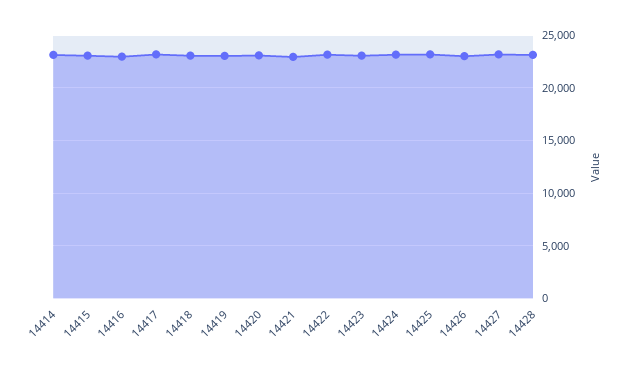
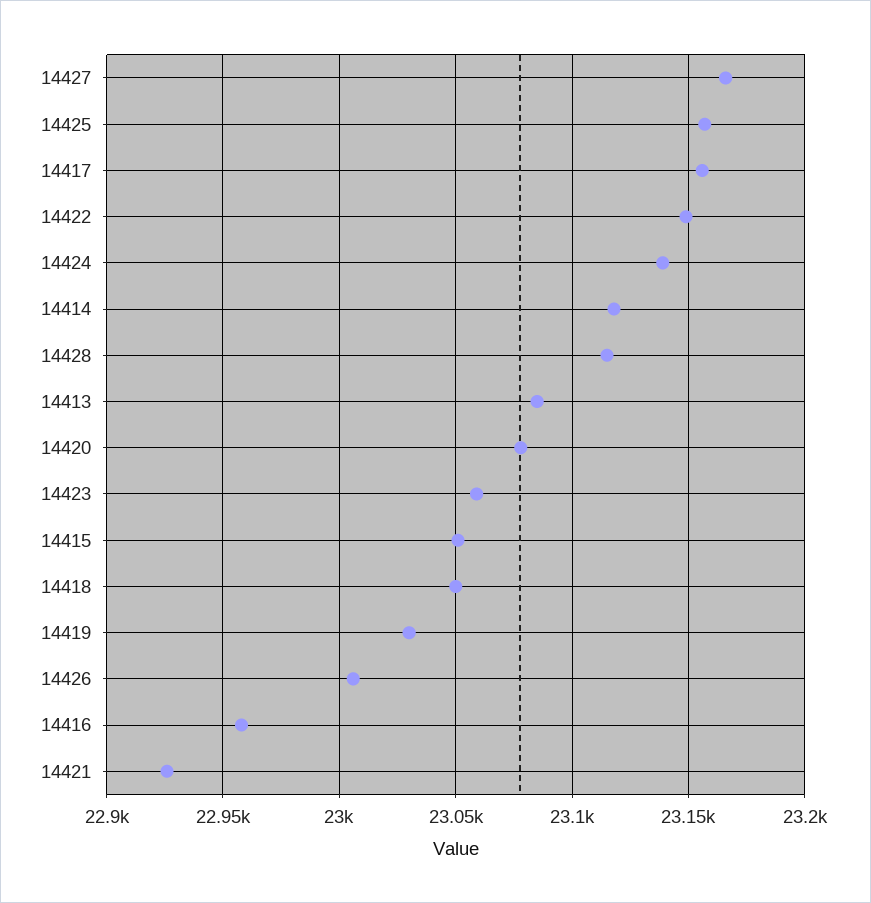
  {
    "14414": 23120,
    "14415": 23050,
    "14416": 22960,
    "14417": 23155,
    "14418": 23050,
    "14419": 23030,
    "14420": 23080,
    "14421": 22925,
    "14422": 23150,
    "14423": 23060,
    "14424": 23140,
    "14425": 23155,
    "14426": 23005,
    "14427": 23165,
-   "14428": 23115
+   "14428": 23115,
+   "14413": 23085
  }

